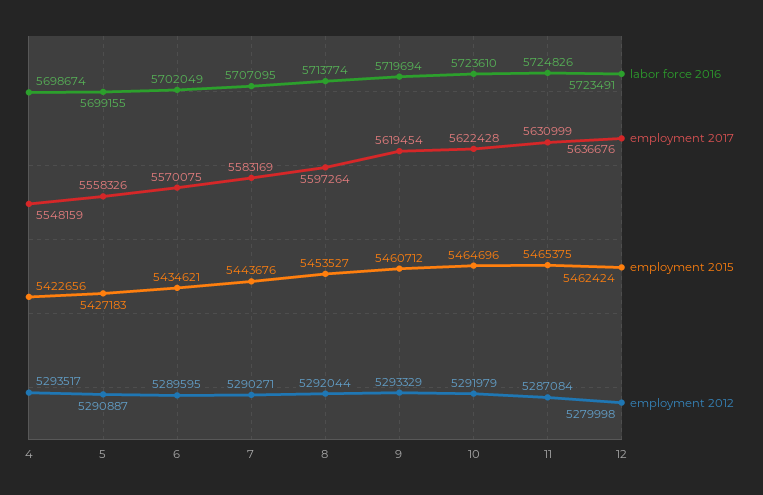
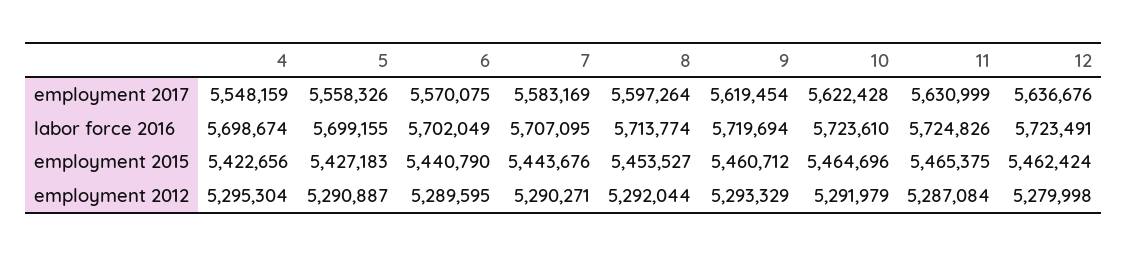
  {
    "labor force 2016": {
      "4": 5698674,
      "5": 5699155,
      "6": 5702049,
      "7": 5707095,
      "8": 5713774,
      "9": 5719694,
      "10": 5723610,
      "11": 5724826,
      "12": 5723491
    },
    "employment 2017": {
      "4": 5548159,
      "5": 5558326,
      "6": 5570075,
      "7": 5583169,
      "8": 5597264,
      "9": 5619454,
      "10": 5622428,
      "11": 5630999,
      "12": 5636676
    },
    "employment 2015": {
      "4": 5422656,
      "5": 5427183,
-     "6": 5434621,
+     "6": 5440790,
      "7": 5443676,
      "8": 5453527,
      "9": 5460712,
      "10": 5464696,
      "11": 5465375,
      "12": 5462424
    },
    "employment 2012": {
-     "4": 5293517,
+     "4": 5295304,
      "5": 5290887,
      "6": 5289595,
      "7": 5290271,
      "8": 5292044,
      "9": 5293329,
      "10": 5291979,
      "11": 5287084,
      "12": 5279998
    }
  }

